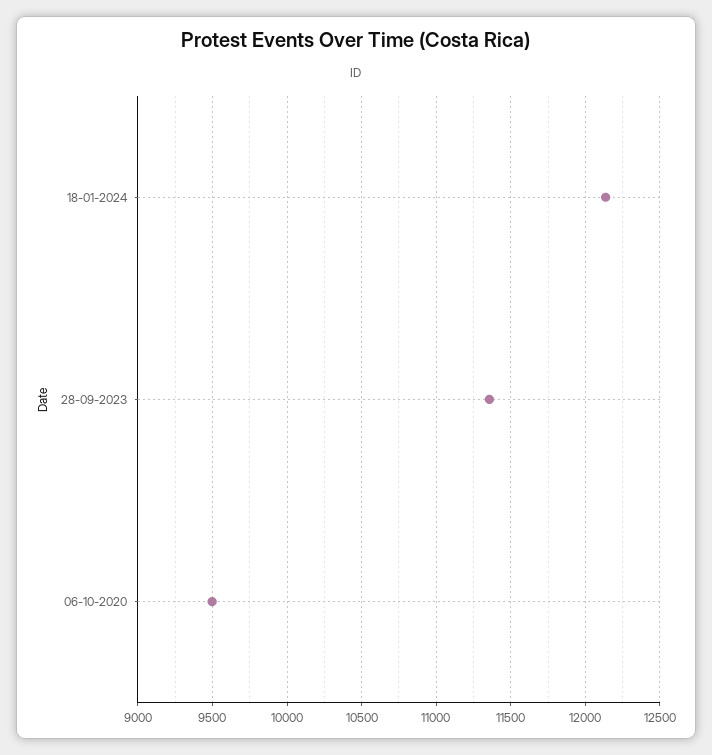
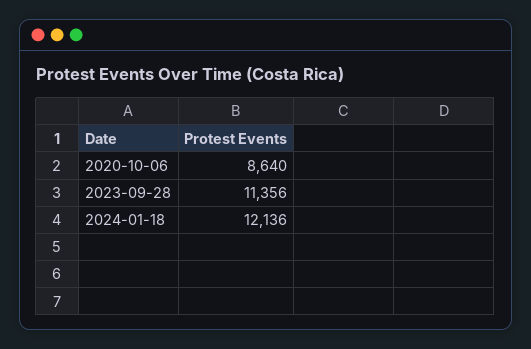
  {
    "18-01-2024": 12136,
    "28-09-2023": 11356,
-   "06-10-2020": 9500
+   "06-10-2020": 8640
  }

